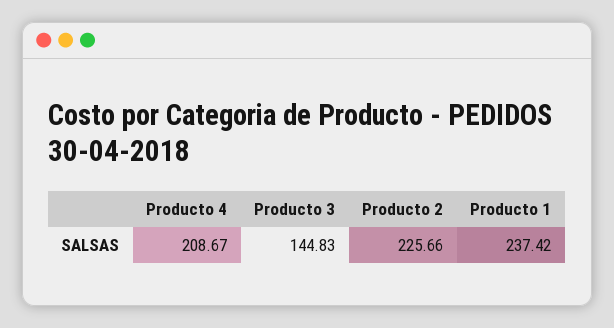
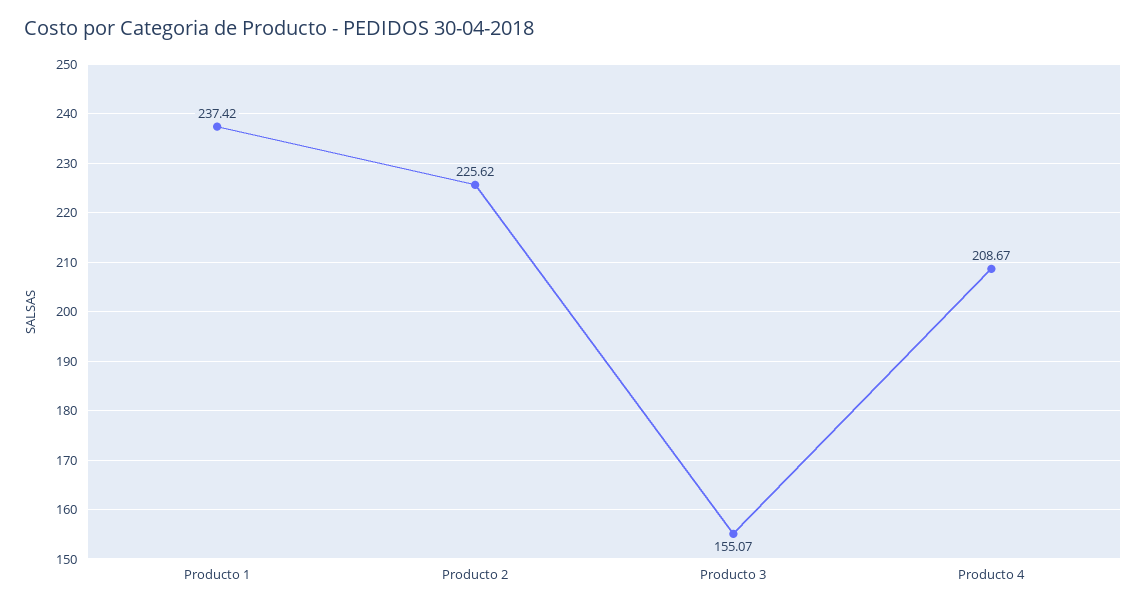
  {
    "Producto 4": 208.67,
-   "Producto 3": 144.83,
+   "Producto 3": 155.07,
-   "Producto 2": 225.66,
+   "Producto 2": 225.62,
    "Producto 1": 237.42
  }

